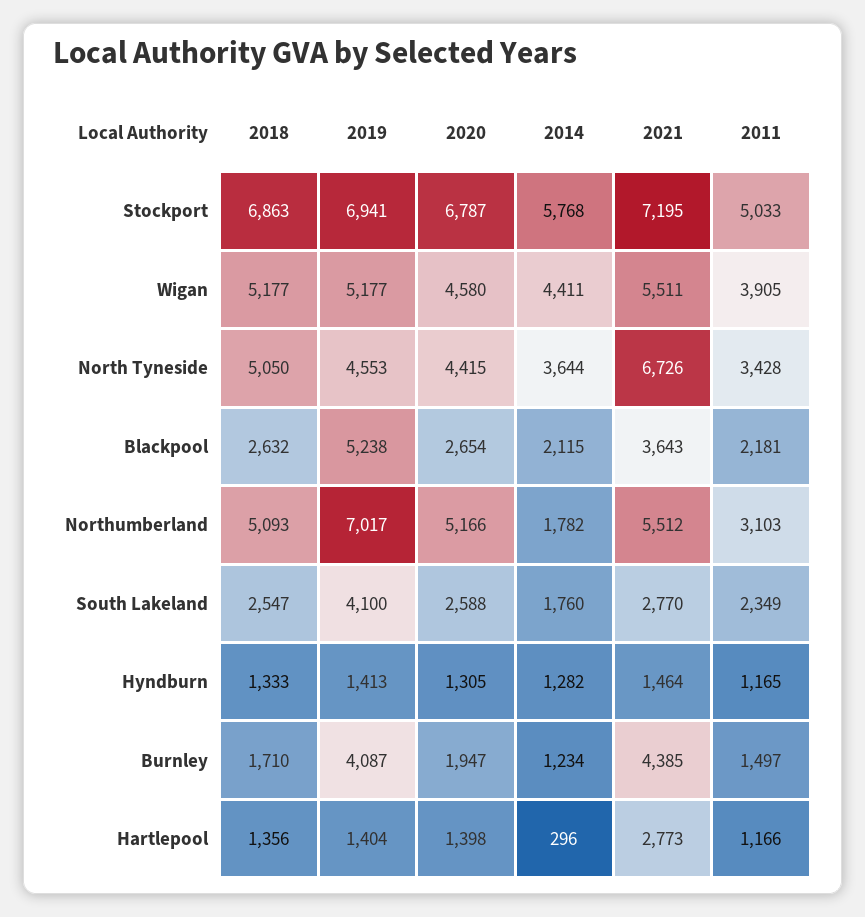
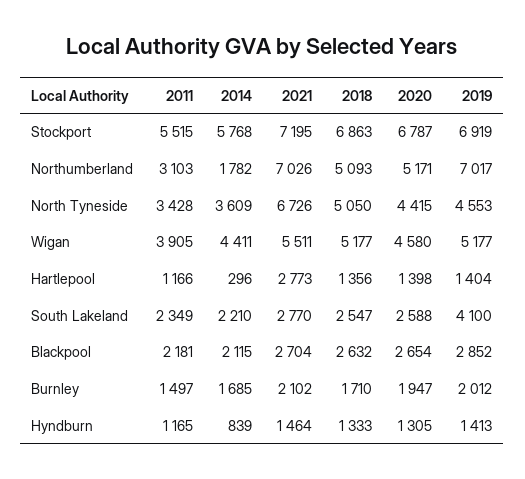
  {
    "2018": {
      "Stockport": 6863,
      "Wigan": 5177,
      "North Tyneside": 5050,
      "Blackpool": 2632,
      "Northumberland": 5093,
      "South Lakeland": 2547,
      "Hyndburn": 1333,
      "Burnley": 1710,
      "Hartlepool": 1356
    },
    "2019": {
-     "Stockport": 6941,
+     "Stockport": 6919,
      "Wigan": 5177,
      "North Tyneside": 4553,
-     "Blackpool": 5238,
+     "Blackpool": 2852,
      "Northumberland": 7017,
      "South Lakeland": 4100,
      "Hyndburn": 1413,
-     "Burnley": 4087,
+     "Burnley": 2012,
      "Hartlepool": 1404
    },
    "2020": {
      "Stockport": 6787,
      "Wigan": 4580,
      "North Tyneside": 4415,
      "Blackpool": 2654,
-     "Northumberland": 5166,
+     "Northumberland": 5171,
      "South Lakeland": 2588,
      "Hyndburn": 1305,
      "Burnley": 1947,
      "Hartlepool": 1398
    },
    "2014": {
      "Stockport": 5768,
      "Wigan": 4411,
-     "North Tyneside": 3644,
+     "North Tyneside": 3609,
      "Blackpool": 2115,
      "Northumberland": 1782,
-     "South Lakeland": 1760,
+     "South Lakeland": 2210,
-     "Hyndburn": 1282,
+     "Hyndburn": 839,
-     "Burnley": 1234,
+     "Burnley": 1685,
      "Hartlepool": 296
    },
    "2021": {
      "Stockport": 7195,
      "Wigan": 5511,
      "North Tyneside": 6726,
-     "Blackpool": 3643,
+     "Blackpool": 2704,
-     "Northumberland": 5512,
+     "Northumberland": 7026,
      "South Lakeland": 2770,
      "Hyndburn": 1464,
-     "Burnley": 4385,
+     "Burnley": 2102,
      "Hartlepool": 2773
    },
    "2011": {
-     "Stockport": 5033,
+     "Stockport": 5515,
      "Wigan": 3905,
      "North Tyneside": 3428,
      "Blackpool": 2181,
      "Northumberland": 3103,
      "South Lakeland": 2349,
      "Hyndburn": 1165,
      "Burnley": 1497,
      "Hartlepool": 1166
    }
  }

